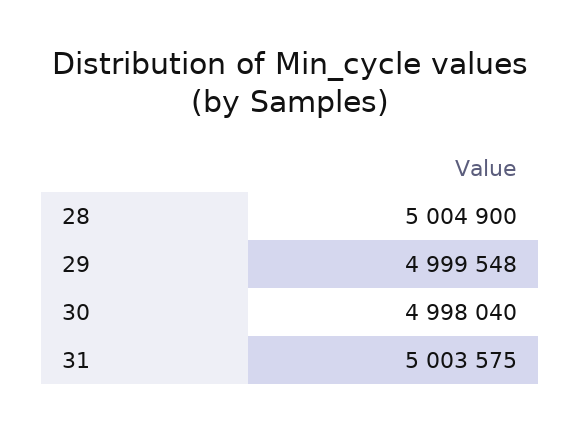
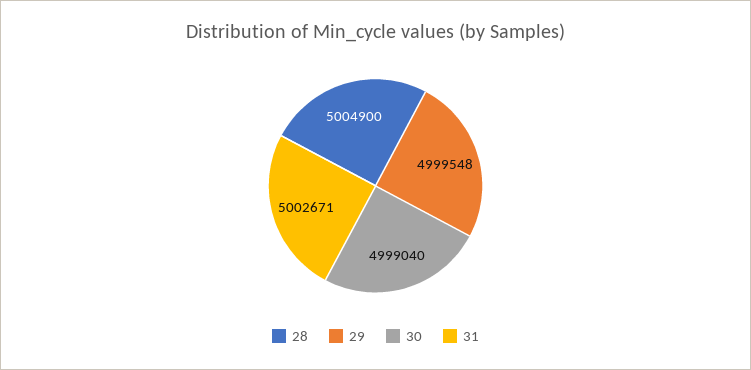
  {
    "28": 5004900,
    "29": 4999548,
-   "30": 4998040,
+   "30": 4999040,
-   "31": 5003575
+   "31": 5002671
  }

